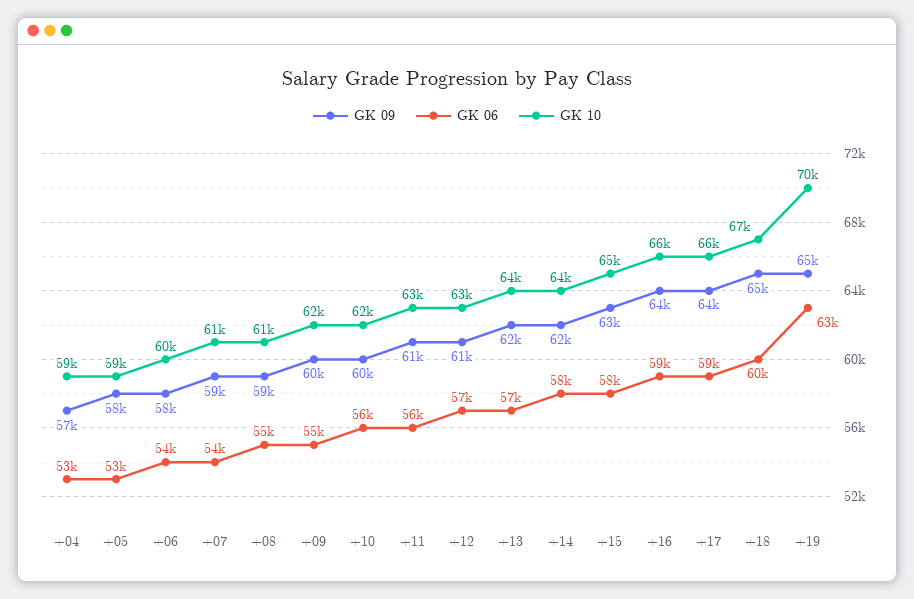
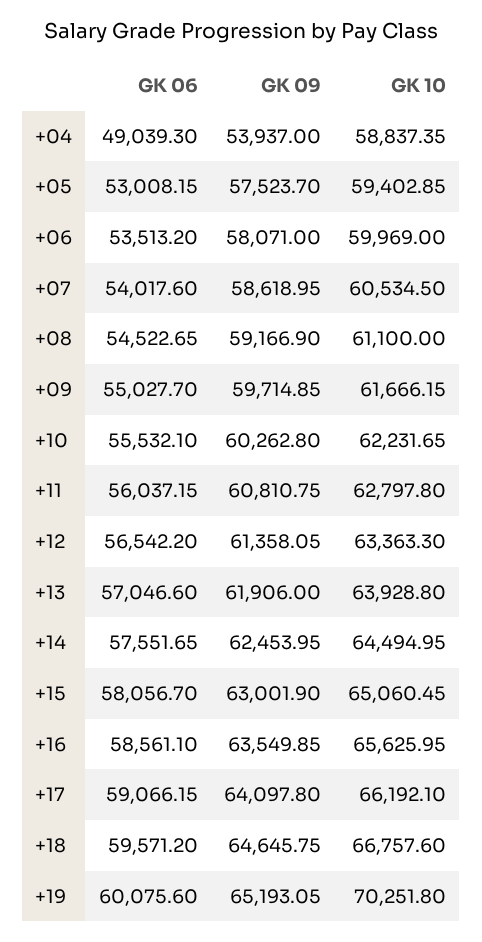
  {
    "GK 09": {
-     "+04": 57000,
+     "+04": 53937,
      "+05": 57523.7,
      "+06": 58071,
      "+07": 58618.95,
      "+08": 59166.9,
      "+09": 59714.85,
      "+10": 60262.8,
      "+11": 60810.75,
      "+12": 61358.05,
      "+13": 61906,
      "+14": 62453.95,
      "+15": 63001.9,
      "+16": 63549.85,
      "+17": 64097.8,
      "+18": 64645.75,
      "+19": 65193.05
    },
    "GK 06": {
-     "+04": 53000,
+     "+04": 49039.3,
      "+05": 53008.15,
      "+06": 53513.2,
      "+07": 54017.6,
      "+08": 54522.65,
      "+09": 55027.7,
      "+10": 55532.1,
      "+11": 56037.15,
      "+12": 56542.2,
      "+13": 57046.6,
      "+14": 57551.65,
      "+15": 58056.7,
      "+16": 58561.1,
      "+17": 59066.15,
      "+18": 59571.2,
-     "+19": 63000
+     "+19": 60075.6
    },
    "GK 10": {
      "+04": 58837.35,
      "+05": 59402.85,
      "+06": 59969,
      "+07": 60534.5,
      "+08": 61100,
      "+09": 61666.15,
      "+10": 62231.65,
      "+11": 62797.8,
      "+12": 63363.3,
      "+13": 63928.8,
      "+14": 64494.95,
      "+15": 65060.45,
      "+16": 65625.95,
      "+17": 66192.1,
      "+18": 66757.6,
      "+19": 70251.8
    }
  }

